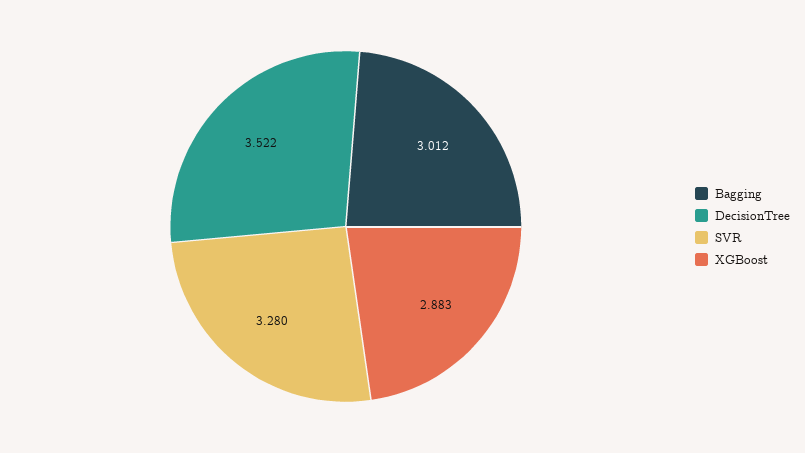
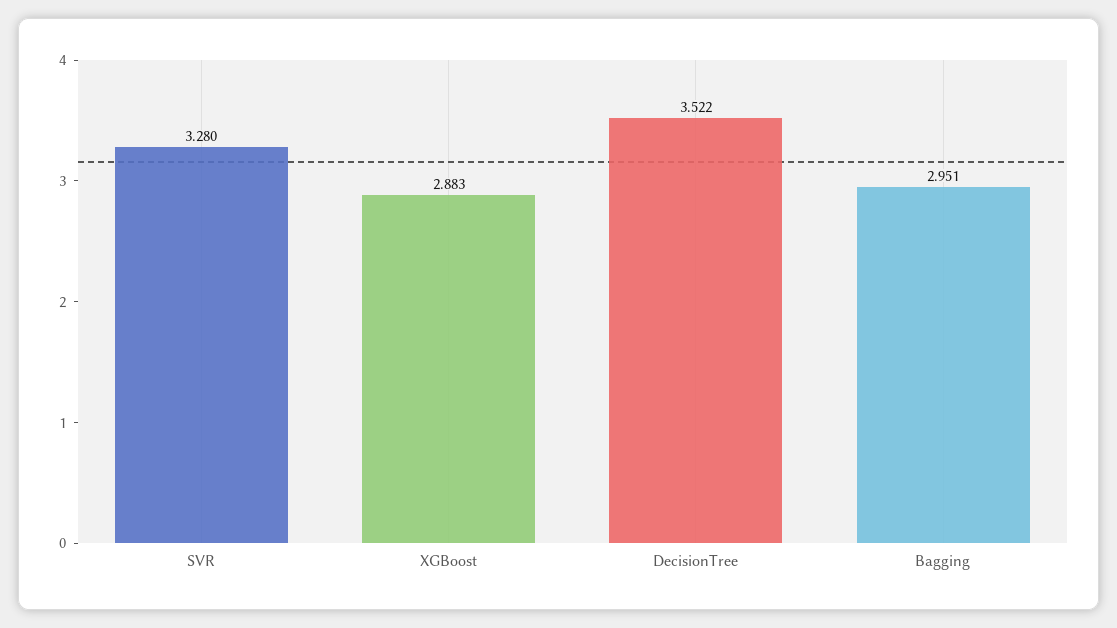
  {
-   "Bagging": 3.012,
+   "Bagging": 2.951,
    "DecisionTree": 3.522,
    "SVR": 3.28,
    "XGBoost": 2.883
  }

